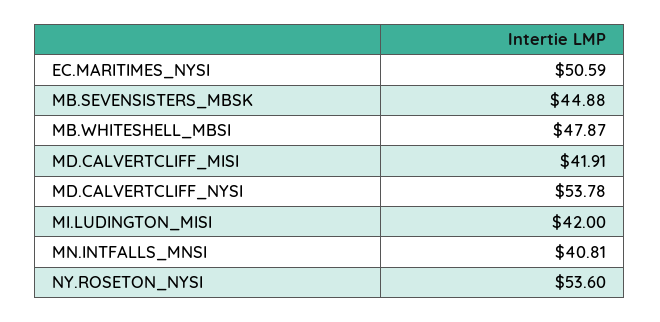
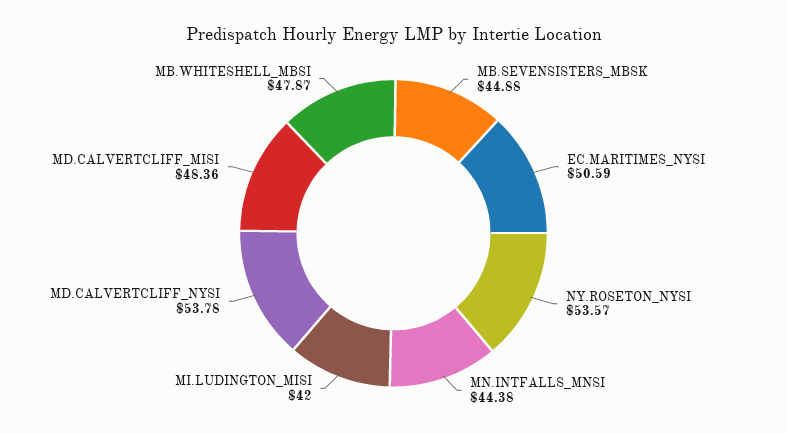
  {
    "EC.MARITIMES_NYSI": 50.59,
    "MB.SEVENSISTERS_MBSK": 44.88,
    "MB.WHITESHELL_MBSI": 47.87,
-   "MD.CALVERTCLIFF_MISI": 41.91,
+   "MD.CALVERTCLIFF_MISI": 48.36,
    "MD.CALVERTCLIFF_NYSI": 53.78,
    "MI.LUDINGTON_MISI": 42,
-   "MN.INTFALLS_MNSI": 40.81,
+   "MN.INTFALLS_MNSI": 44.38,
-   "NY.ROSETON_NYSI": 53.6
+   "NY.ROSETON_NYSI": 53.57
  }

